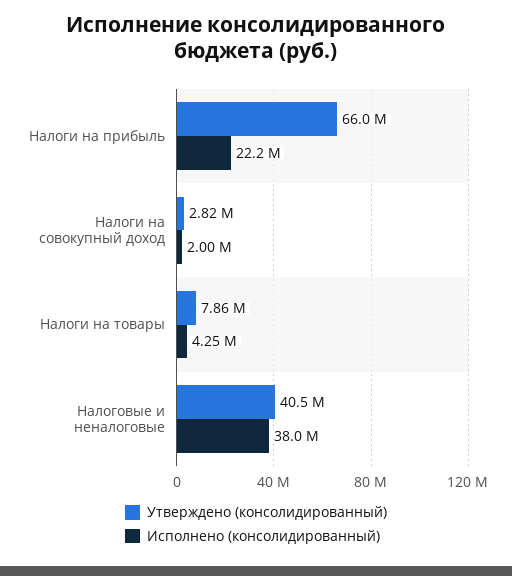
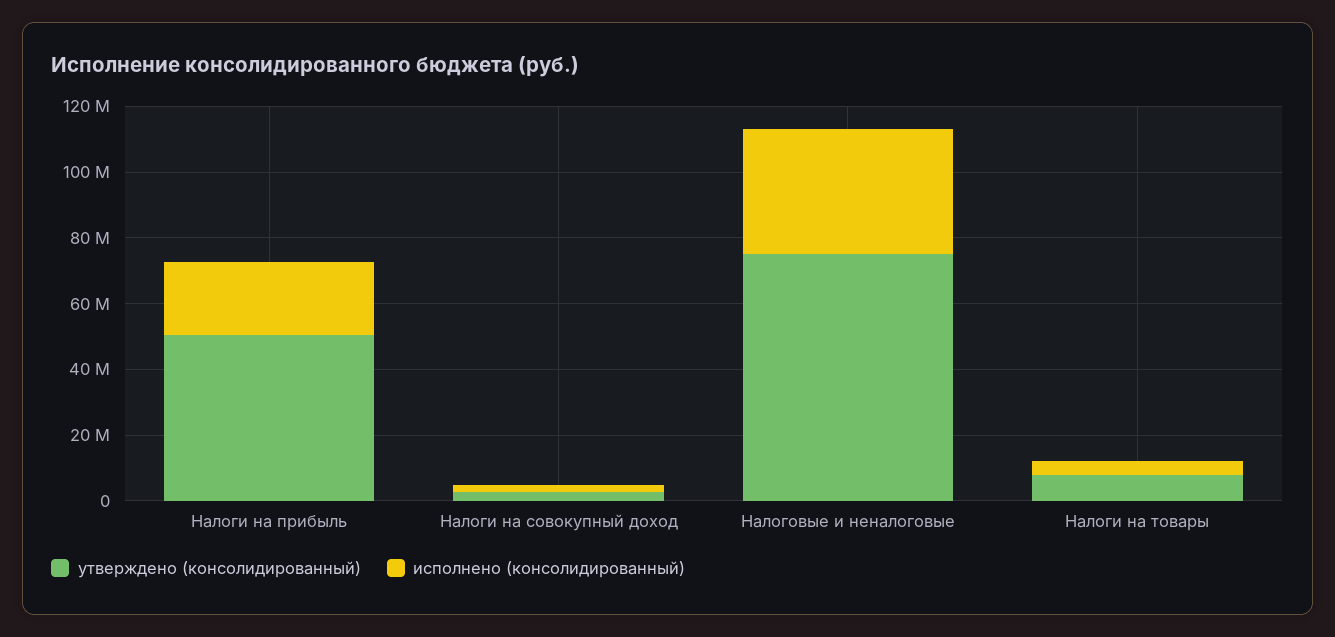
  {
    "Утверждено (консолидированный)": {
-     "Налоги на прибыль": 66000000,
+     "Налоги на прибыль": 50000000,
      "Налоги на совокупный доход": 2820000,
      "Налоги на товары": 7860000,
-     "Налоговые и неналоговые": 40500000
+     "Налоговые и неналоговые": 75000000
    },
    "Исполнено (консолидированный)": {
      "Налоги на прибыль": 22200000,
      "Налоги на совокупный доход": 2000000,
      "Налоги на товары": 4250000,
      "Налоговые и неналоговые": 38000000
    }
  }

